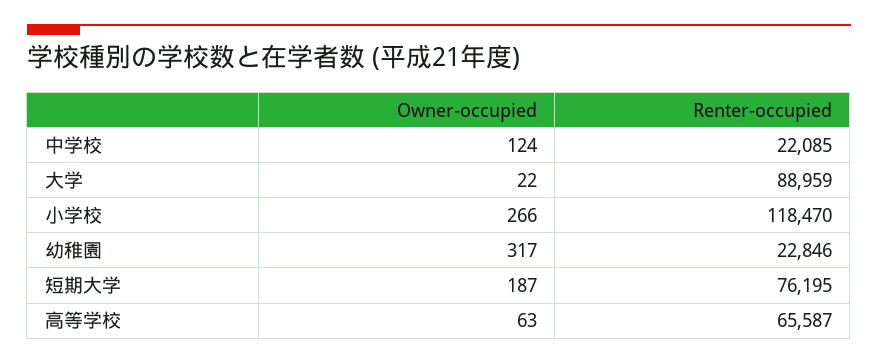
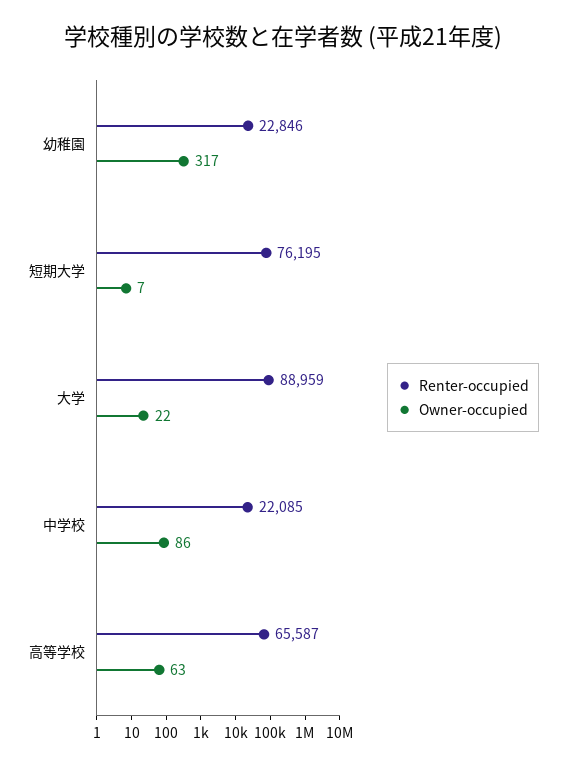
  {
    "Owner-occupied": {
-     "中学校": 124,
+     "中学校": 86,
      "大学": 22,
-     "小学校": 266,
      "幼稚園": 317,
-     "短期大学": 187,
+     "短期大学": 7,
      "高等学校": 63
    },
    "Renter-occupied": {
      "中学校": 22085,
      "大学": 88959,
-     "小学校": 118470,
      "幼稚園": 22846,
      "短期大学": 76195,
      "高等学校": 65587
    }
  }

